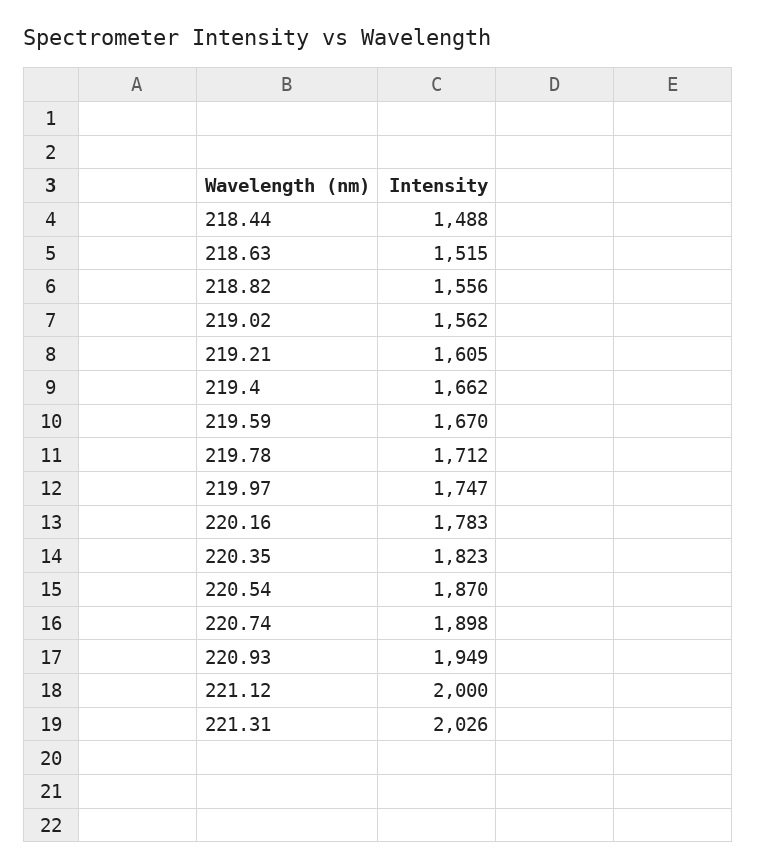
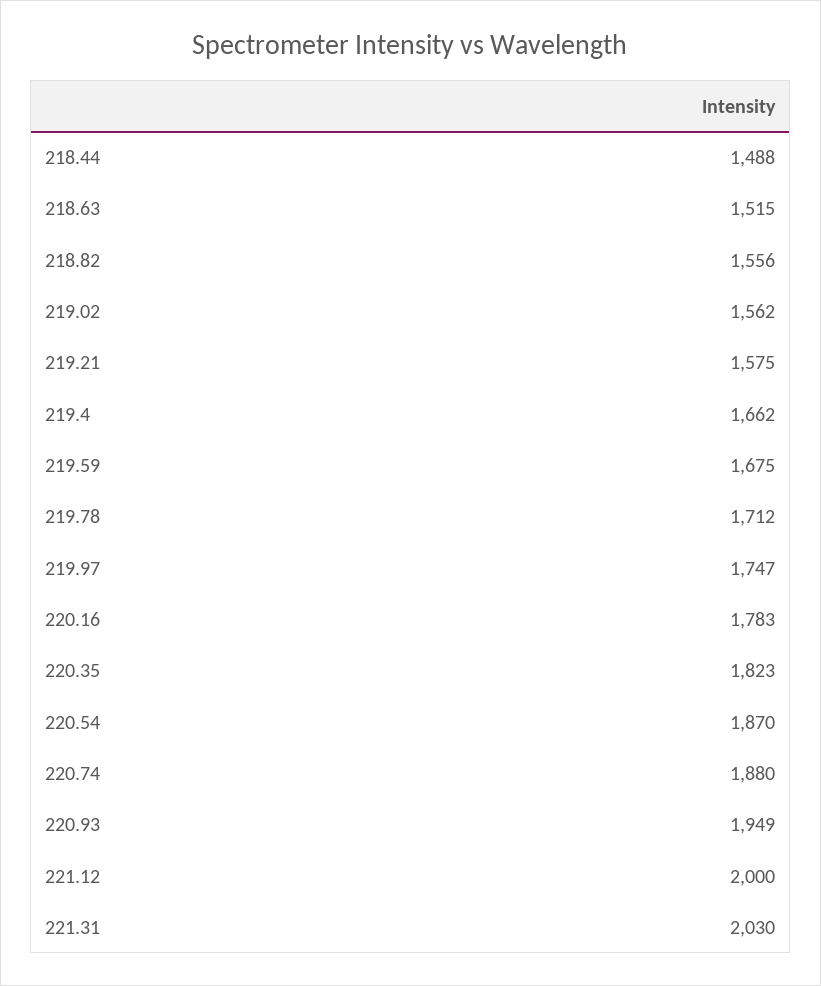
  {
    "218.44": 1488,
    "218.63": 1515,
    "218.82": 1556,
    "219.02": 1562,
-   "219.21": 1605,
+   "219.21": 1575,
    "219.4": 1662,
-   "219.59": 1670,
+   "219.59": 1675,
    "219.78": 1712,
    "219.97": 1747,
    "220.16": 1783,
    "220.35": 1823,
    "220.54": 1870,
-   "220.74": 1898,
+   "220.74": 1880,
    "220.93": 1949,
    "221.12": 2000,
-   "221.31": 2026
+   "221.31": 2030
  }

